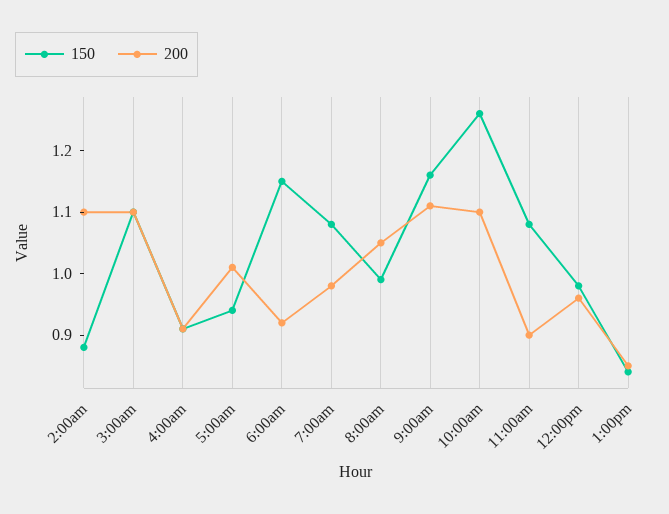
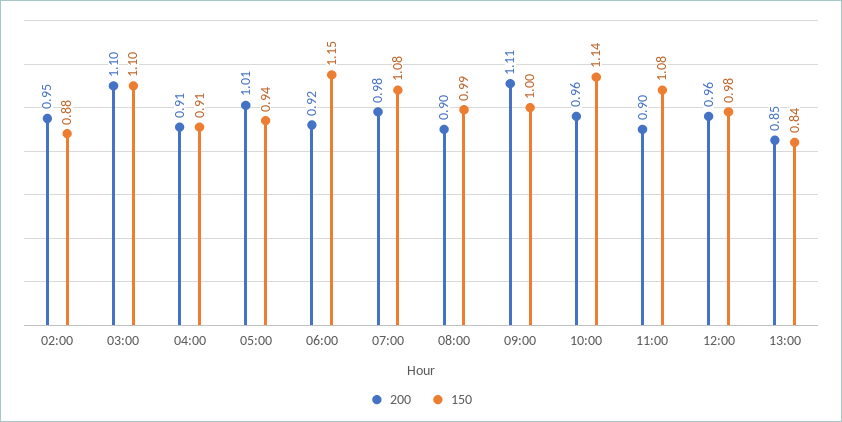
  {
    "150": {
      "2:00am": 0.88,
      "3:00am": 1.1,
      "4:00am": 0.91,
      "5:00am": 0.94,
      "6:00am": 1.15,
      "7:00am": 1.08,
      "8:00am": 0.99,
-     "9:00am": 1.15,
+     "9:00am": 1,
-     "10:00am": 1.25,
+     "10:00am": 1.14,
      "11:00am": 1.08,
      "12:00pm": 0.98,
      "1:00pm": 0.84
    },
    "200": {
-     "2:00am": 1.1,
+     "2:00am": 0.95,
      "3:00am": 1.1,
      "4:00am": 0.91,
      "5:00am": 1.01,
      "6:00am": 0.92,
      "7:00am": 0.98,
-     "8:00am": 1.05,
+     "8:00am": 0.9,
      "9:00am": 1.11,
-     "10:00am": 1.1,
+     "10:00am": 0.96,
      "11:00am": 0.9,
      "12:00pm": 0.96,
      "1:00pm": 0.85
    }
  }

